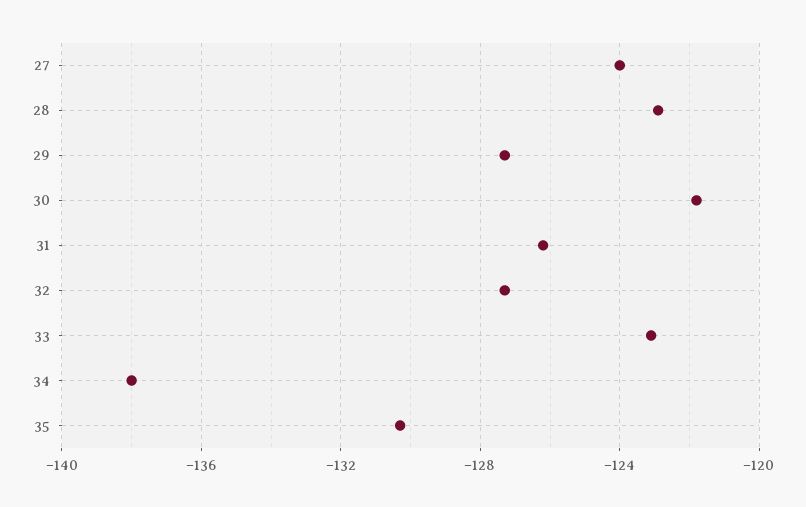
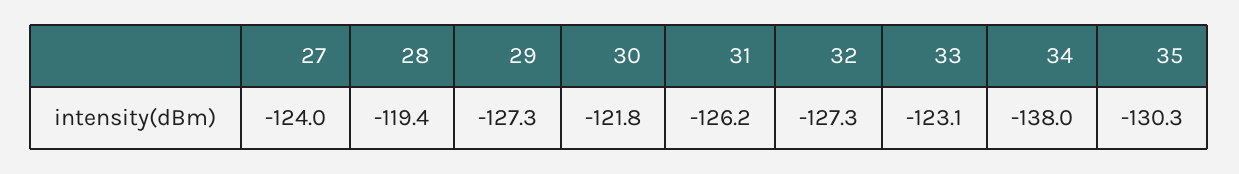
  {
    "27": -124,
-   "28": -123,
+   "28": -119.4,
    "29": -127.3,
    "30": -121.8,
    "31": -126.2,
    "32": -127.3,
    "33": -123.1,
    "34": -138,
    "35": -130.3
  }

